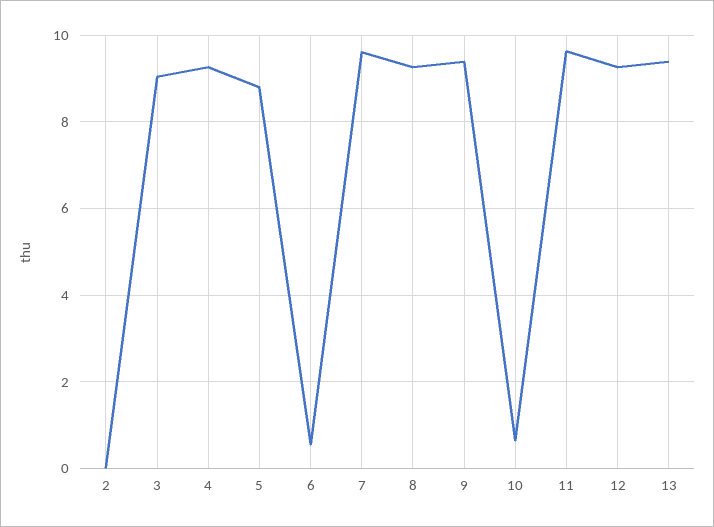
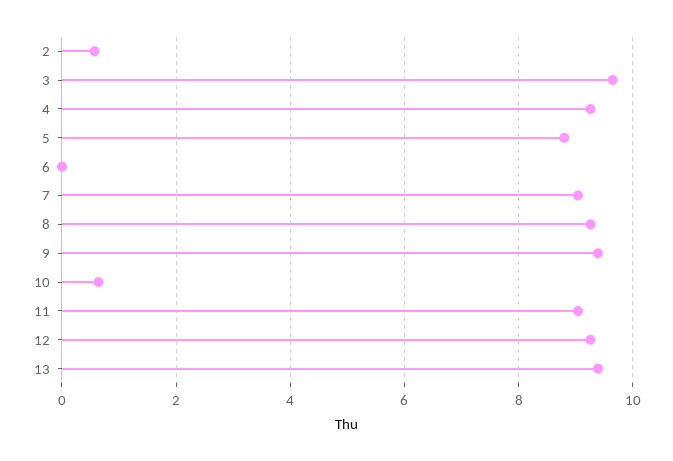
  {
-   "2": 0,
+   "2": 0.6,
-   "3": 9,
+   "3": 9.6,
    "4": 9.2,
    "5": 8.8,
-   "6": 0.6,
+   "6": 0,
-   "7": 9.6,
+   "7": 9,
    "8": 9.2,
    "9": 9.4,
    "10": 0.6,
-   "11": 9.6,
+   "11": 9,
    "12": 9.2,
    "13": 9.4
  }

